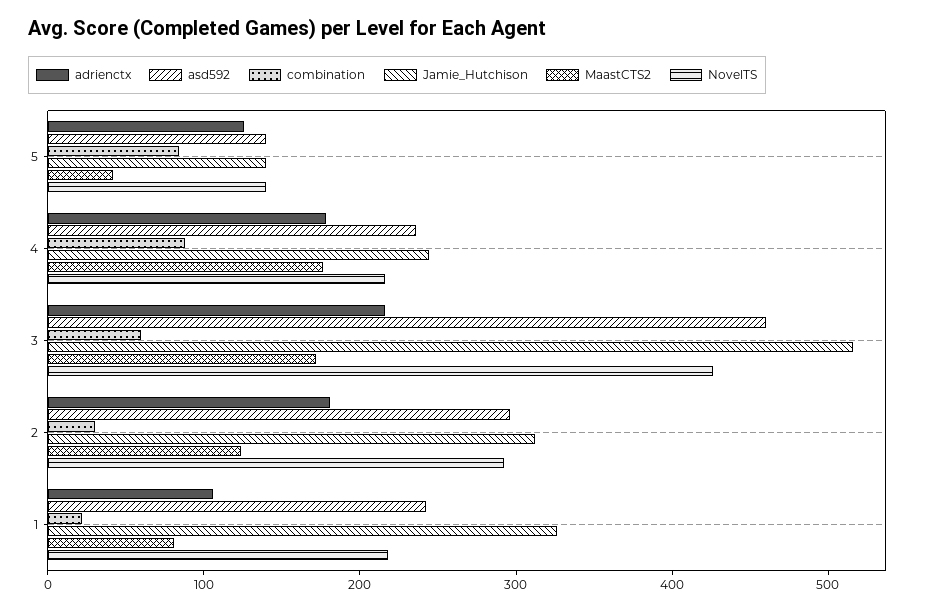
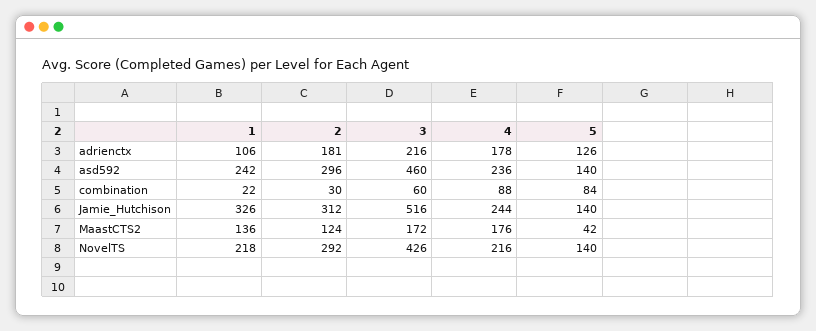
  {
    "adrienctx": {
      "5": 126,
      "4": 178,
      "3": 216,
      "2": 181,
      "1": 106
    },
    "asd592": {
      "5": 140,
      "4": 236,
      "3": 460,
      "2": 296,
      "1": 242
    },
    "combination": {
      "5": 84,
      "4": 88,
      "3": 60,
      "2": 30,
      "1": 22
    },
    "Jamie_Hutchison": {
      "5": 140,
      "4": 244,
      "3": 516,
      "2": 312,
      "1": 326
    },
    "MaastCTS2": {
      "5": 42,
      "4": 176,
      "3": 172,
      "2": 124,
-     "1": 80
+     "1": 136
    },
    "NovelTS": {
      "5": 140,
      "4": 216,
      "3": 426,
      "2": 292,
      "1": 218
    }
  }

